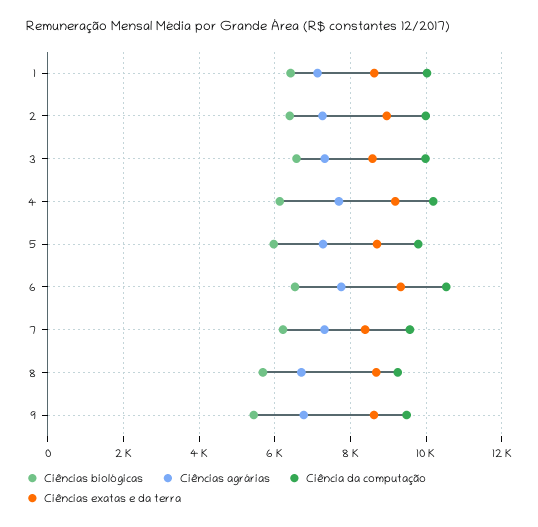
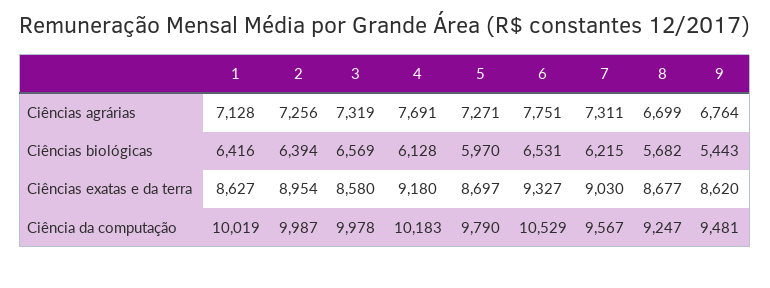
  {
    "Ciências biológicas": {
      "1": 6416,
      "2": 6394,
      "3": 6569,
      "4": 6128,
      "5": 5970,
      "6": 6531,
      "7": 6215,
      "8": 5682,
      "9": 5443
    },
    "Ciências agrárias": {
      "1": 7128,
      "2": 7256,
      "3": 7319,
      "4": 7691,
      "5": 7271,
      "6": 7751,
      "7": 7311,
      "8": 6699,
      "9": 6764
    },
    "Ciência da computação": {
      "1": 10019,
      "2": 9987,
      "3": 9978,
      "4": 10183,
      "5": 9790,
      "6": 10529,
      "7": 9567,
      "8": 9247,
      "9": 9481
    },
    "Ciências exatas e da terra": {
      "1": 8627,
      "2": 8954,
      "3": 8580,
      "4": 9180,
      "5": 8697,
      "6": 9327,
-     "7": 8400,
+     "7": 9030,
      "8": 8677,
      "9": 8620
    }
  }

